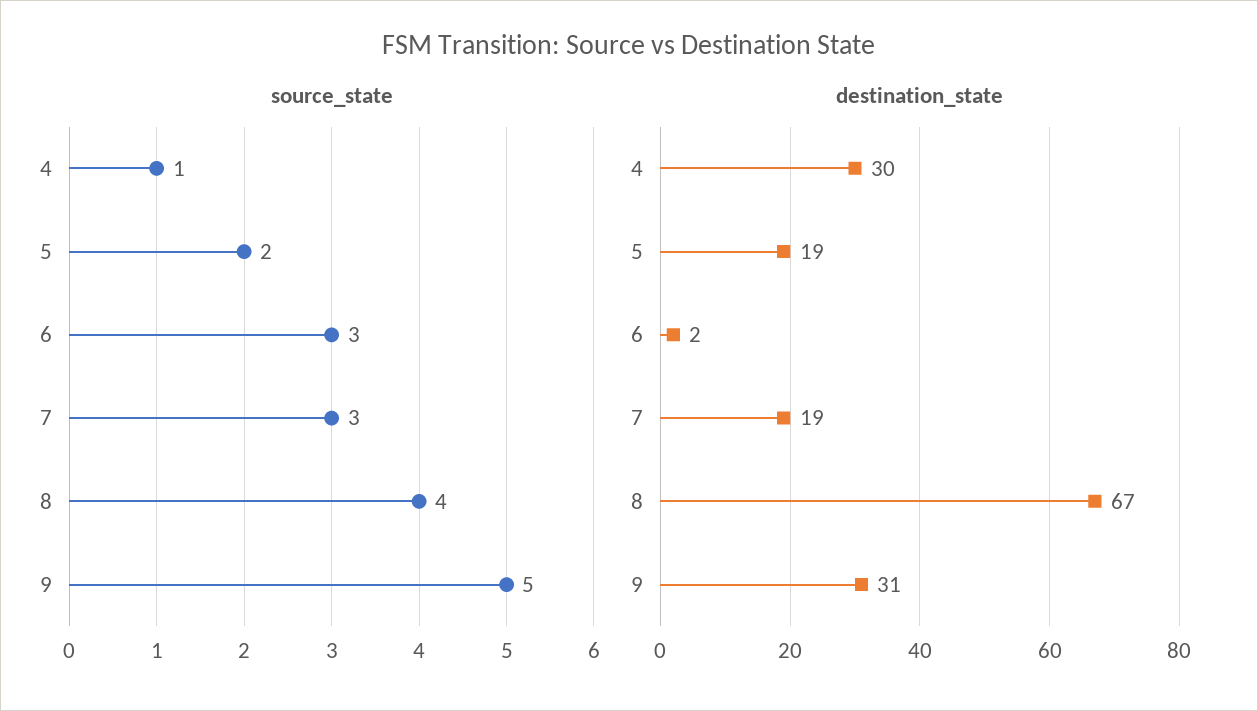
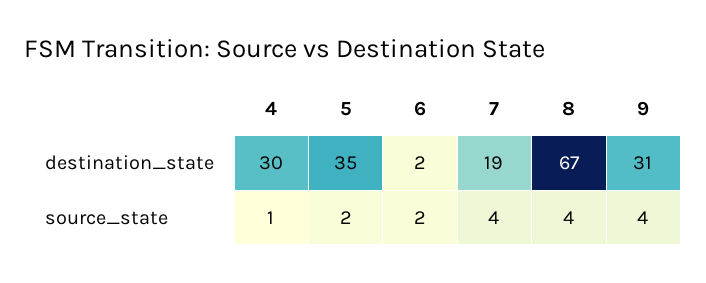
  {
    "source_state": {
      "4": 1,
      "5": 2,
-     "6": 3,
+     "6": 2,
-     "7": 3,
+     "7": 4,
      "8": 4,
-     "9": 5
+     "9": 4
    },
    "destination_state": {
      "4": 30,
-     "5": 19,
+     "5": 35,
      "6": 2,
      "7": 19,
      "8": 67,
      "9": 31
    }
  }

